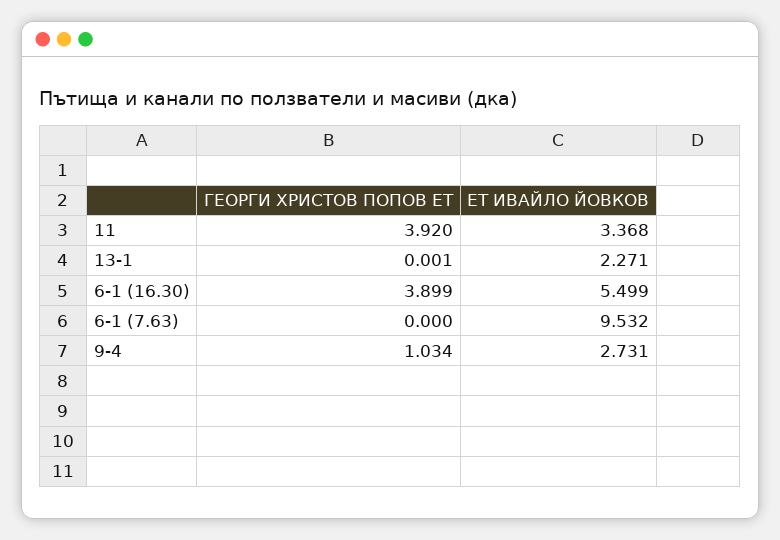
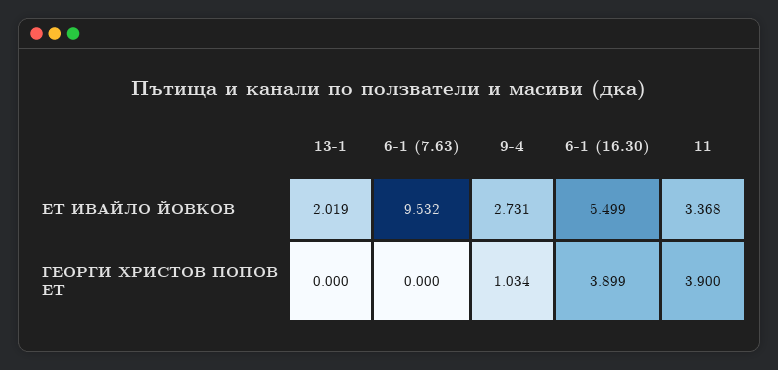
  {
    "ГЕОРГИ ХРИСТОВ ПОПОВ ЕТ": {
-     "11": 3.92,
+     "11": 3.9,
-     "13-1": 0.001,
+     "13-1": 0,
      "6-1 (16.30)": 3.899,
      "6-1 (7.63)": 0,
      "9-4": 1.034
    },
    "ЕТ ИВАЙЛО ЙОВКОВ": {
      "11": 3.368,
-     "13-1": 2.271,
+     "13-1": 2.019,
      "6-1 (16.30)": 5.499,
      "6-1 (7.63)": 9.532,
      "9-4": 2.731
    }
  }

